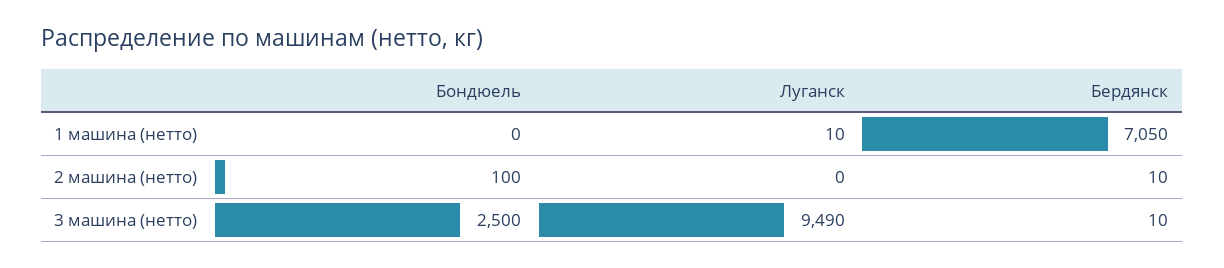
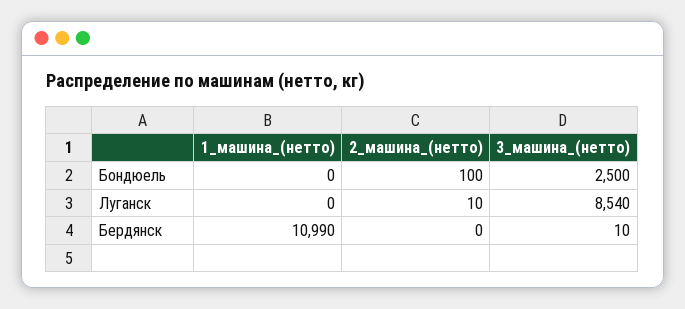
  {
    "Бондюель": {
      "1 машина (нетто)": 0,
      "2 машина (нетто)": 100,
      "3 машина (нетто)": 2500
    },
    "Луганск": {
-     "1 машина (нетто)": 10,
+     "1 машина (нетто)": 0,
-     "2 машина (нетто)": 0,
+     "2 машина (нетто)": 10,
-     "3 машина (нетто)": 9490
+     "3 машина (нетто)": 8540
    },
    "Бердянск": {
-     "1 машина (нетто)": 7050,
+     "1 машина (нетто)": 10990,
-     "2 машина (нетто)": 10,
+     "2 машина (нетто)": 0,
      "3 машина (нетто)": 10
    }
  }

